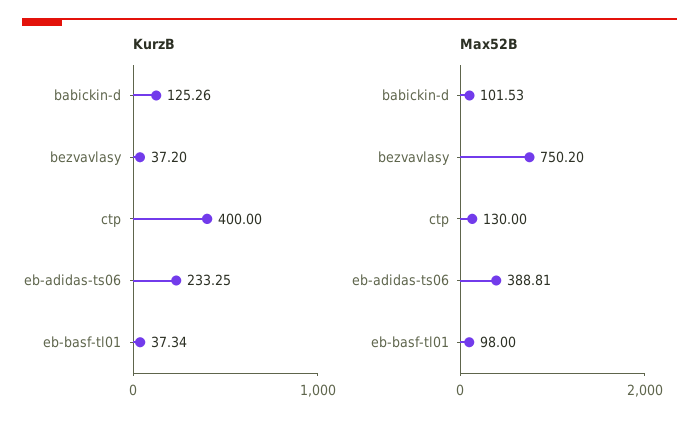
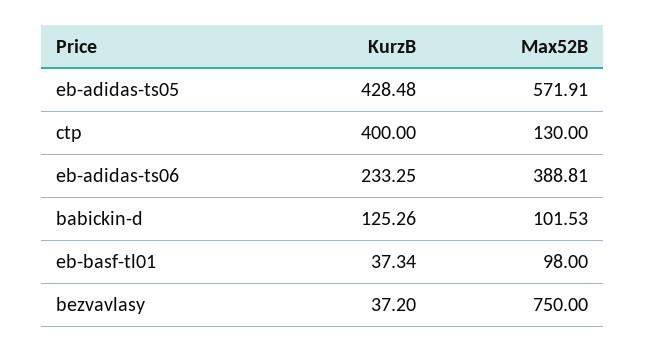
  {
    "KurzB": {
      "babickin-d": 125.26,
      "bezvavlasy": 37.2,
      "ctp": 400,
      "eb-adidas-ts06": 233.25,
-     "eb-basf-tl01": 37.34
+     "eb-basf-tl01": 37.34,
+     "eb-adidas-ts05": 428.48
    },
    "Max52B": {
      "babickin-d": 101.53,
-     "bezvavlasy": 750.2,
+     "bezvavlasy": 750,
      "ctp": 130,
      "eb-adidas-ts06": 388.81,
-     "eb-basf-tl01": 98
+     "eb-basf-tl01": 98,
+     "eb-adidas-ts05": 571.91
    }
  }

